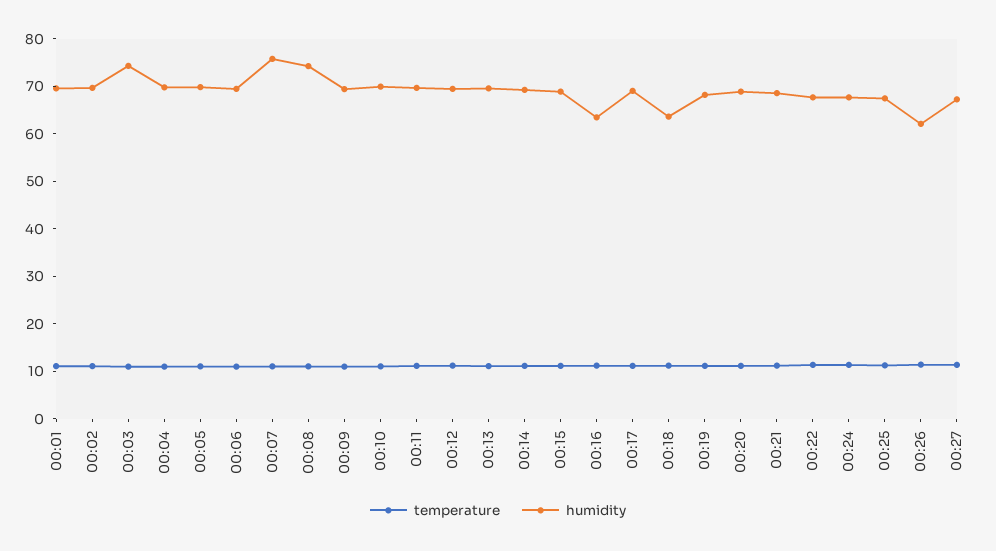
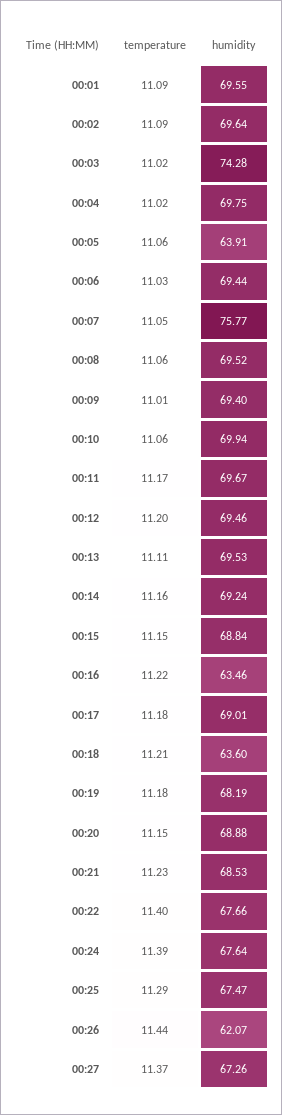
  {
    "temperature": {
      "00:01": 11.09,
      "00:02": 11.09,
      "00:03": 11.02,
      "00:04": 11.02,
      "00:05": 11.06,
      "00:06": 11.03,
      "00:07": 11.05,
      "00:08": 11.06,
      "00:09": 11.01,
      "00:10": 11.06,
      "00:11": 11.17,
      "00:12": 11.2,
      "00:13": 11.11,
      "00:14": 11.16,
      "00:15": 11.15,
      "00:16": 11.22,
      "00:17": 11.18,
      "00:18": 11.21,
      "00:19": 11.18,
      "00:20": 11.15,
      "00:21": 11.23,
      "00:22": 11.4,
      "00:24": 11.39,
      "00:25": 11.29,
      "00:26": 11.44,
      "00:27": 11.37
    },
    "humidity": {
      "00:01": 69.55,
      "00:02": 69.64,
      "00:03": 74.28,
      "00:04": 69.75,
-     "00:05": 70,
+     "00:05": 63.91,
      "00:06": 69.44,
      "00:07": 75.77,
-     "00:08": 74,
+     "00:08": 69.52,
      "00:09": 69.4,
      "00:10": 69.94,
      "00:11": 69.67,
      "00:12": 69.46,
      "00:13": 69.53,
      "00:14": 69.24,
      "00:15": 68.84,
      "00:16": 63.46,
      "00:17": 69.01,
      "00:18": 63.6,
      "00:19": 68.19,
      "00:20": 68.88,
      "00:21": 68.53,
      "00:22": 67.66,
      "00:24": 67.64,
      "00:25": 67.47,
      "00:26": 62.07,
      "00:27": 67.26
    }
  }

